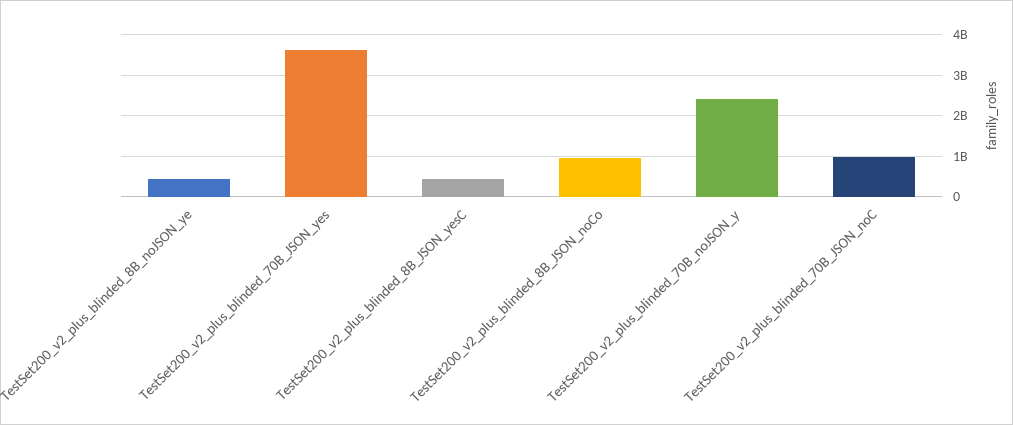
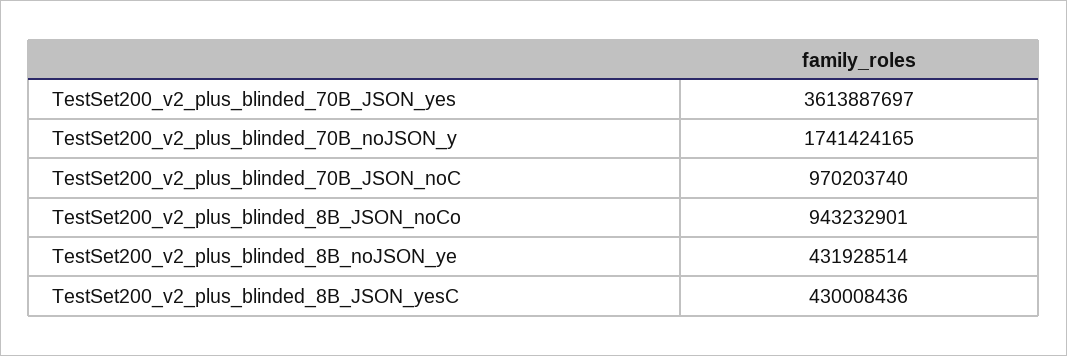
  {
    "TestSet200_v2_plus_blinded_8B_noJSON_ye": 431928514,
    "TestSet200_v2_plus_blinded_70B_JSON_yes": 3613887697,
    "TestSet200_v2_plus_blinded_8B_JSON_yesC": 430008436,
    "TestSet200_v2_plus_blinded_8B_JSON_noCo": 943232901,
-   "TestSet200_v2_plus_blinded_70B_noJSON_y": 2400000000,
+   "TestSet200_v2_plus_blinded_70B_noJSON_y": 1741424165,
    "TestSet200_v2_plus_blinded_70B_JSON_noC": 970203740
  }

